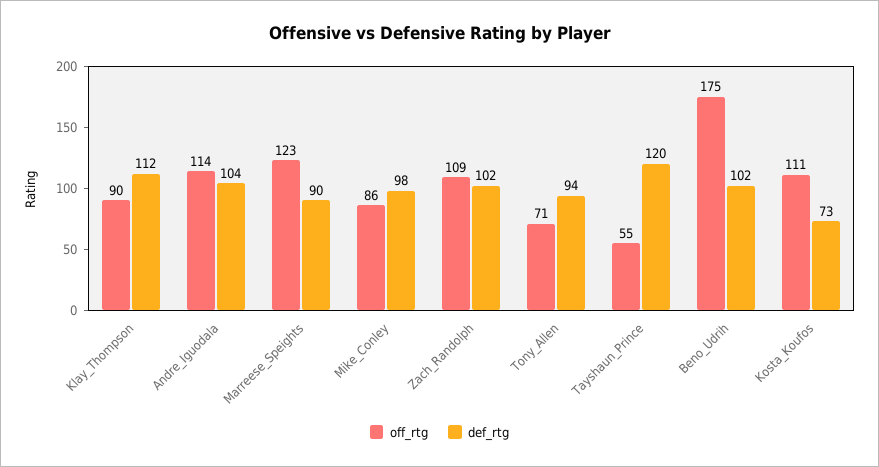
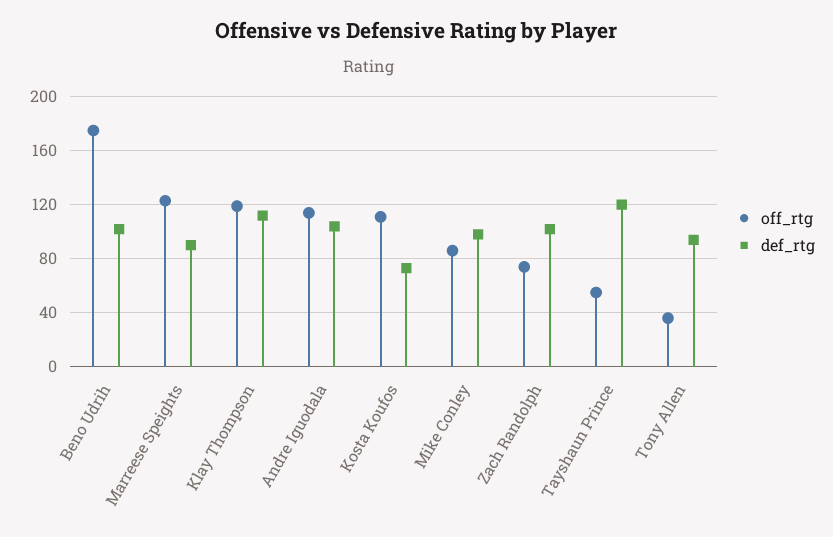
  {
    "off_rtg": {
-     "Klay_Thompson": 90,
+     "Klay_Thompson": 120,
      "Andre_Iguodala": 114,
      "Marreese_Speights": 123,
      "Mike_Conley": 86,
-     "Zach_Randolph": 109,
+     "Zach_Randolph": 75,
-     "Tony_Allen": 71,
+     "Tony_Allen": 35,
      "Tayshaun_Prince": 55,
      "Beno_Udrih": 175,
      "Kosta_Koufos": 111
    },
    "def_rtg": {
      "Klay_Thompson": 112,
      "Andre_Iguodala": 104,
      "Marreese_Speights": 90,
      "Mike_Conley": 98,
      "Zach_Randolph": 102,
      "Tony_Allen": 94,
      "Tayshaun_Prince": 120,
      "Beno_Udrih": 102,
      "Kosta_Koufos": 73
    }
  }

